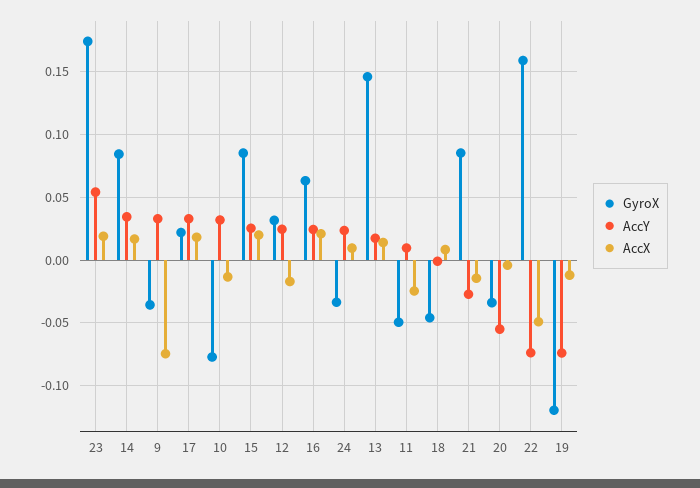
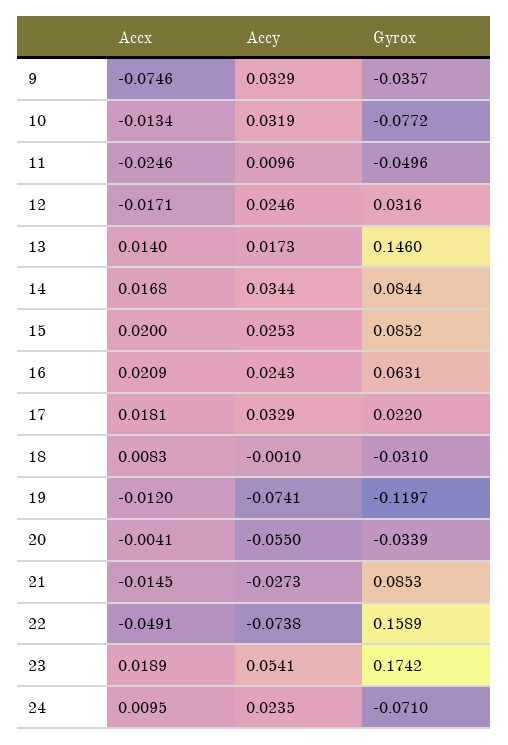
  {
    "GyroX": {
      "23": 0.1742,
      "14": 0.0844,
      "9": -0.0357,
      "17": 0.022,
      "10": -0.0772,
      "15": 0.0852,
      "12": 0.0316,
      "16": 0.0631,
-     "24": -0.035,
+     "24": -0.071,
      "13": 0.146,
      "11": -0.0496,
-     "18": -0.045,
+     "18": -0.031,
      "21": 0.0853,
      "20": -0.0339,
      "22": 0.1589,
      "19": -0.1197
    },
    "AccY": {
      "23": 0.0541,
      "14": 0.0344,
      "9": 0.0329,
      "17": 0.0329,
      "10": 0.0319,
      "15": 0.0253,
      "12": 0.0246,
      "16": 0.0243,
      "24": 0.0235,
      "13": 0.0173,
      "11": 0.0096,
      "18": -0.001,
      "21": -0.0273,
      "20": -0.055,
      "22": -0.0738,
      "19": -0.0741
    },
    "AccX": {
      "23": 0.0189,
      "14": 0.0168,
      "9": -0.0746,
      "17": 0.0181,
      "10": -0.0134,
      "15": 0.02,
      "12": -0.0171,
      "16": 0.0209,
      "24": 0.0095,
      "13": 0.014,
      "11": -0.0246,
      "18": 0.0083,
      "21": -0.0145,
      "20": -0.0041,
      "22": -0.0491,
      "19": -0.012
    }
  }

